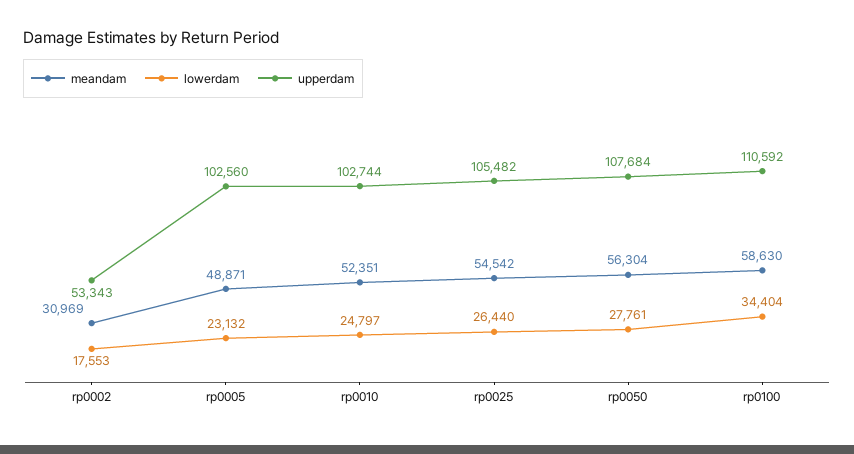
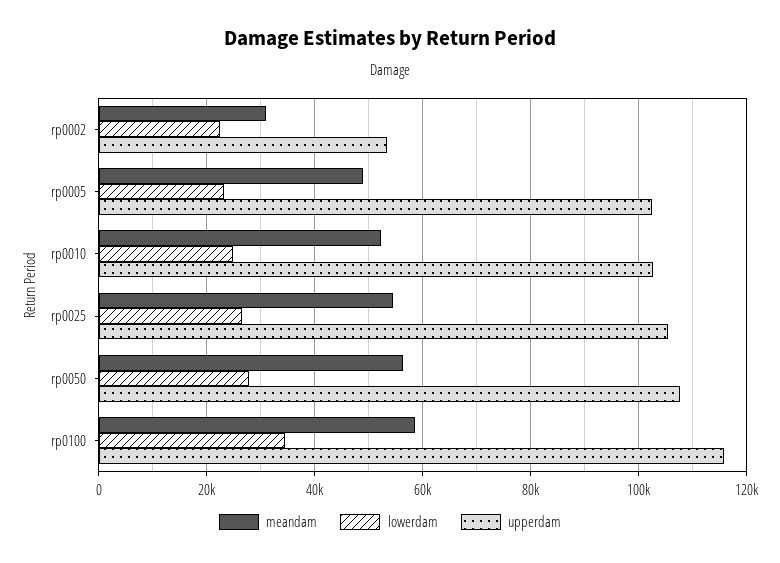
  {
    "meandam": {
      "rp0002": 30969,
      "rp0005": 48871,
      "rp0010": 52351,
      "rp0025": 54542,
      "rp0050": 56304,
      "rp0100": 58630
    },
    "lowerdam": {
-     "rp0002": 17553,
+     "rp0002": 22000,
      "rp0005": 23132,
      "rp0010": 24797,
      "rp0025": 26440,
      "rp0050": 27761,
      "rp0100": 34404
    },
    "upperdam": {
      "rp0002": 53343,
      "rp0005": 102560,
      "rp0010": 102744,
      "rp0025": 105482,
      "rp0050": 107684,
-     "rp0100": 110592
+     "rp0100": 116000
    }
  }

